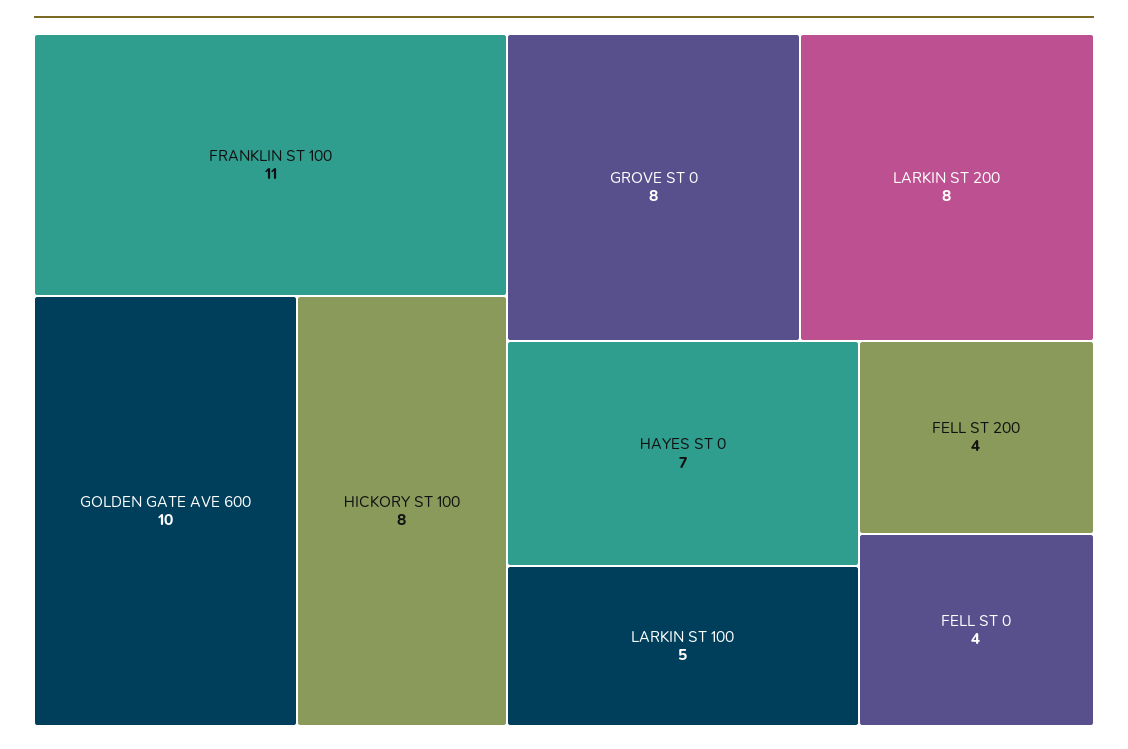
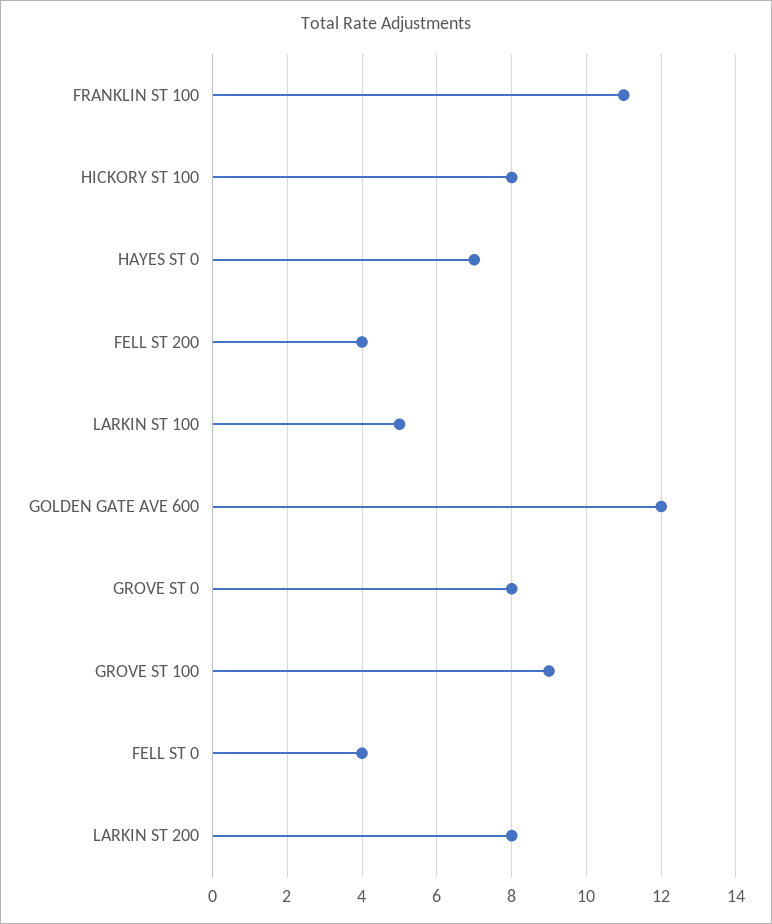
  {
    "FRANKLIN ST 100": 11,
-   "GOLDEN GATE AVE 600": 10,
+   "GOLDEN GATE AVE 600": 12,
    "HICKORY ST 100": 8,
    "GROVE ST 0": 8,
    "LARKIN ST 200": 8,
    "HAYES ST 0": 7,
    "LARKIN ST 100": 5,
    "FELL ST 200": 4,
-   "FELL ST 0": 4
+   "FELL ST 0": 4,
+   "GROVE ST 100": 9
  }

